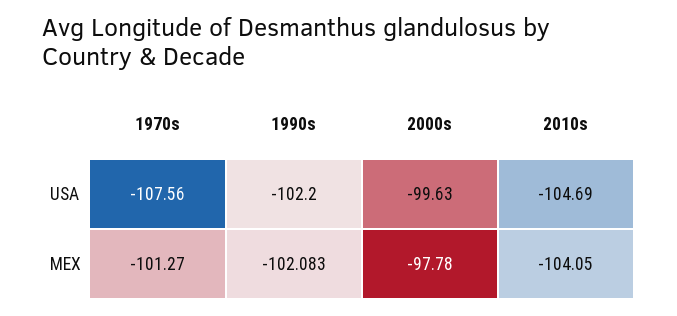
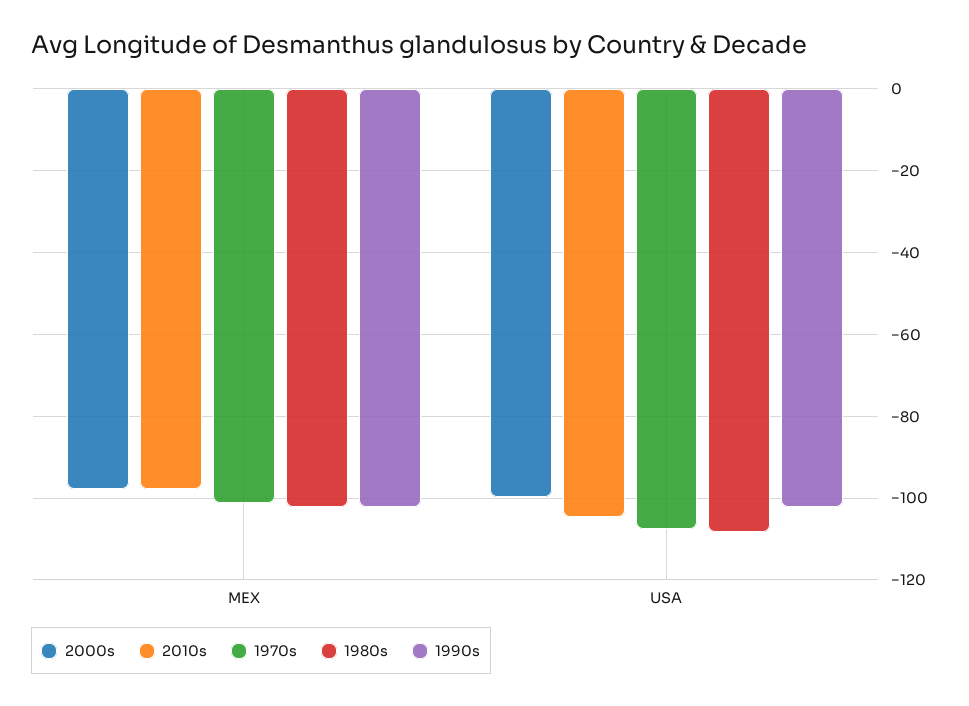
  {
    "1970s": {
      "USA": -107.56,
      "MEX": -101.27
    },
    "1990s": {
      "USA": -102.2,
      "MEX": -102.083
    },
    "2000s": {
      "USA": -99.63,
      "MEX": -97.78
    },
    "2010s": {
      "USA": -104.69,
-     "MEX": -104.05
+     "MEX": -98
-   }
+   },
+   "1980s": {
+     "MEX": -102,
+     "USA": -108
+   }
  }

